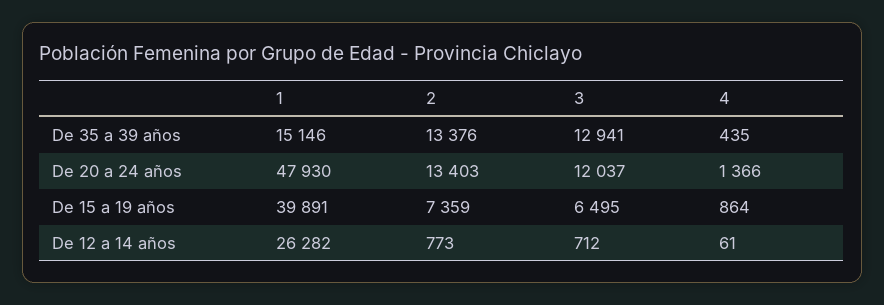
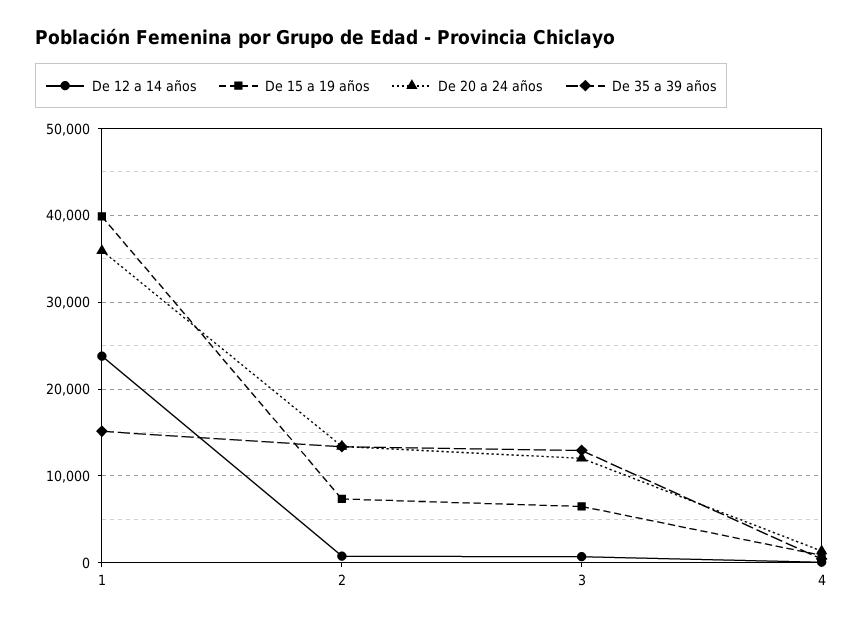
  {
    "De 35 a 39 años": {
      "1": 15146,
      "2": 13376,
      "3": 12941,
      "4": 435
    },
    "De 20 a 24 años": {
-     "1": 47930,
+     "1": 36000,
      "2": 13403,
      "3": 12037,
      "4": 1366
    },
    "De 15 a 19 años": {
      "1": 39891,
      "2": 7359,
      "3": 6495,
      "4": 864
    },
    "De 12 a 14 años": {
-     "1": 26282,
+     "1": 24000,
      "2": 773,
      "3": 712,
      "4": 61
    }
  }

